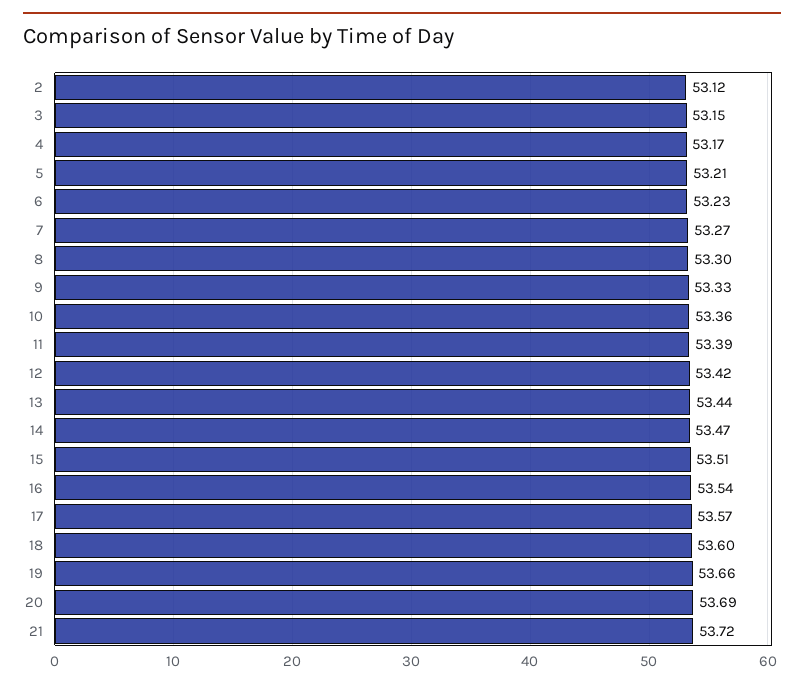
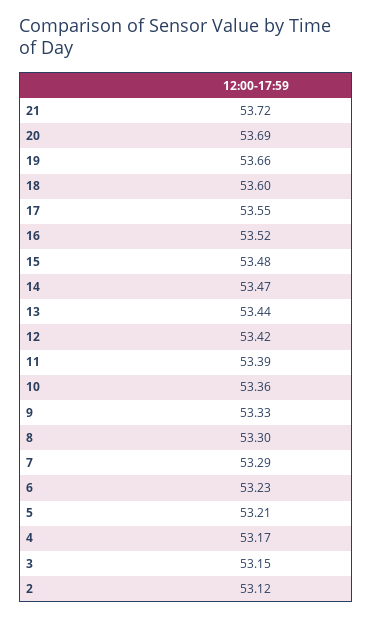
  {
    "2": 53.12,
    "3": 53.15,
    "4": 53.17,
    "5": 53.21,
    "6": 53.23,
-   "7": 53.27,
+   "7": 53.29,
    "8": 53.3,
    "9": 53.33,
    "10": 53.36,
    "11": 53.39,
    "12": 53.42,
    "13": 53.44,
    "14": 53.47,
-   "15": 53.51,
+   "15": 53.48,
-   "16": 53.54,
+   "16": 53.52,
-   "17": 53.57,
+   "17": 53.55,
    "18": 53.6,
    "19": 53.66,
    "20": 53.69,
    "21": 53.72
  }

